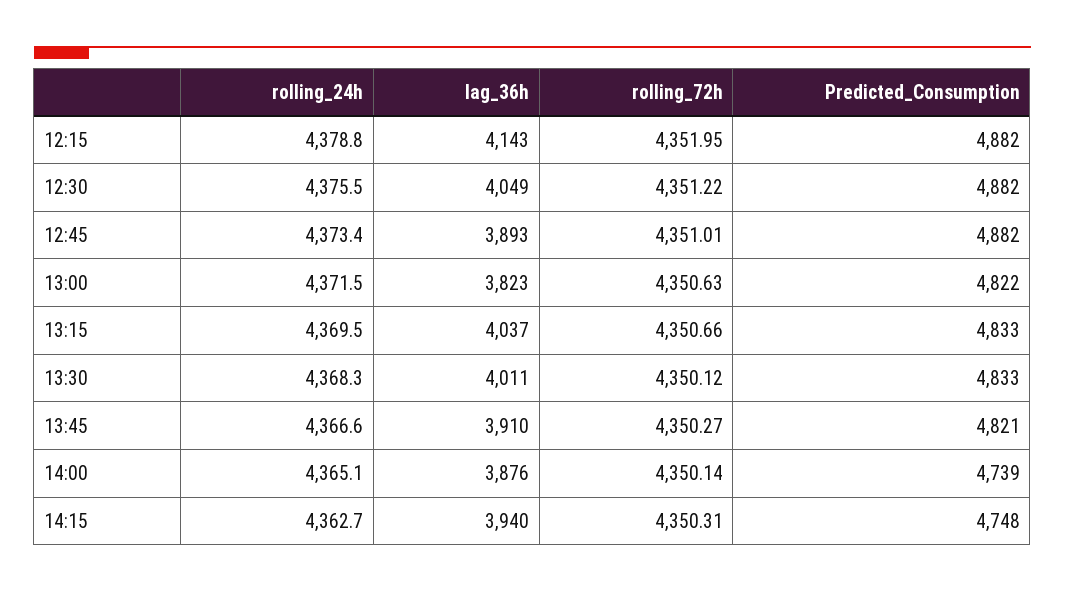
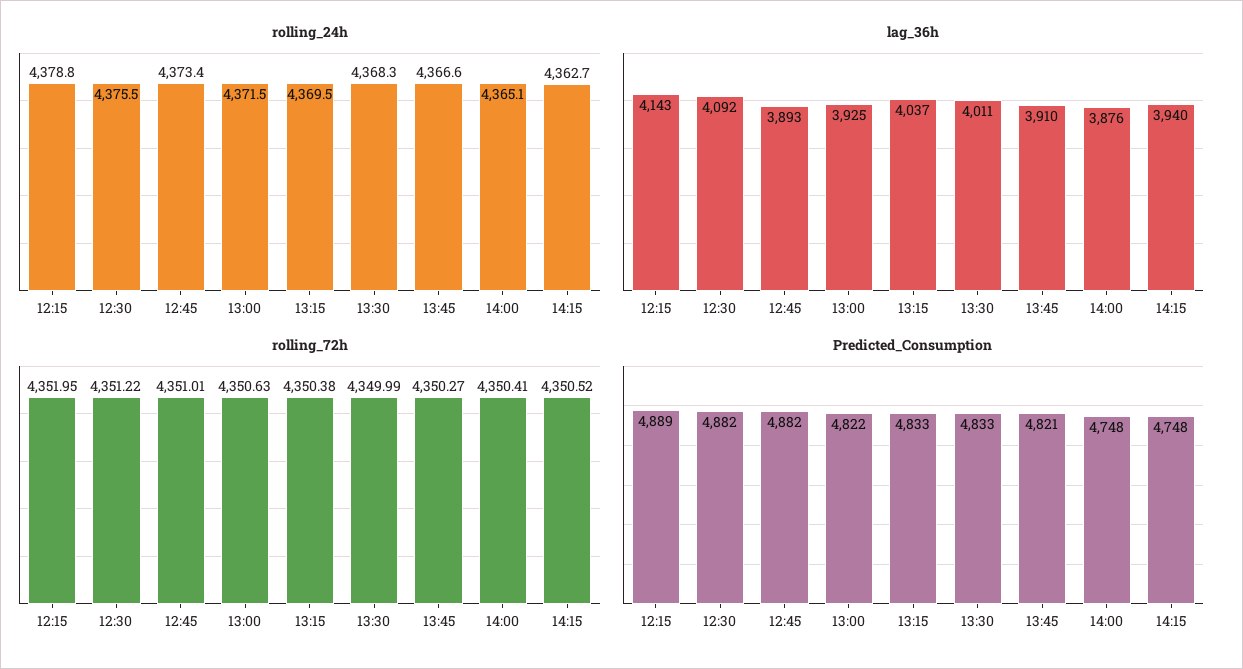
  {
    "rolling_24h": {
      "12:15": 4378.8,
      "12:30": 4375.5,
      "12:45": 4373.4,
      "13:00": 4371.5,
      "13:15": 4369.5,
      "13:30": 4368.3,
      "13:45": 4366.6,
      "14:00": 4365.1,
      "14:15": 4362.7
    },
    "lag_36h": {
      "12:15": 4143,
-     "12:30": 4049,
+     "12:30": 4092,
      "12:45": 3893,
-     "13:00": 3823,
+     "13:00": 3925,
      "13:15": 4037,
      "13:30": 4011,
      "13:45": 3910,
      "14:00": 3876,
      "14:15": 3940
    },
    "rolling_72h": {
      "12:15": 4351.95,
      "12:30": 4351.22,
      "12:45": 4351.01,
      "13:00": 4350.63,
-     "13:15": 4350.66,
+     "13:15": 4350.38,
-     "13:30": 4350.12,
+     "13:30": 4349.99,
      "13:45": 4350.27,
-     "14:00": 4350.14,
+     "14:00": 4350.41,
-     "14:15": 4350.31
+     "14:15": 4350.52
    },
    "Predicted_Consumption": {
-     "12:15": 4882,
+     "12:15": 4889,
      "12:30": 4882,
      "12:45": 4882,
      "13:00": 4822,
      "13:15": 4833,
      "13:30": 4833,
      "13:45": 4821,
-     "14:00": 4739,
+     "14:00": 4748,
      "14:15": 4748
    }
  }

